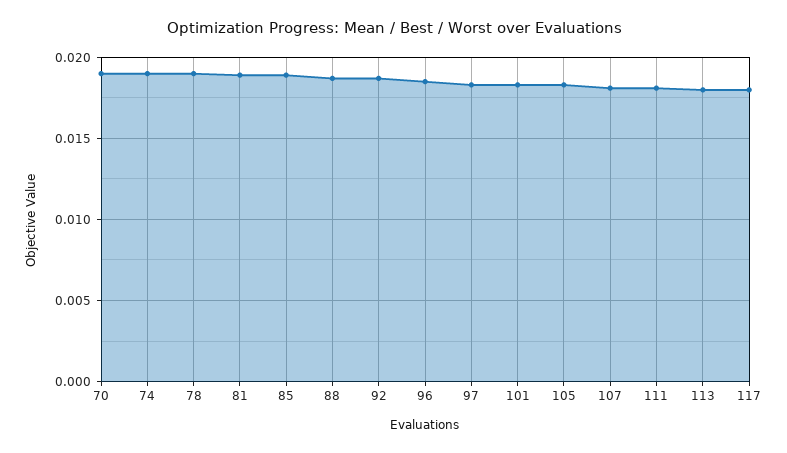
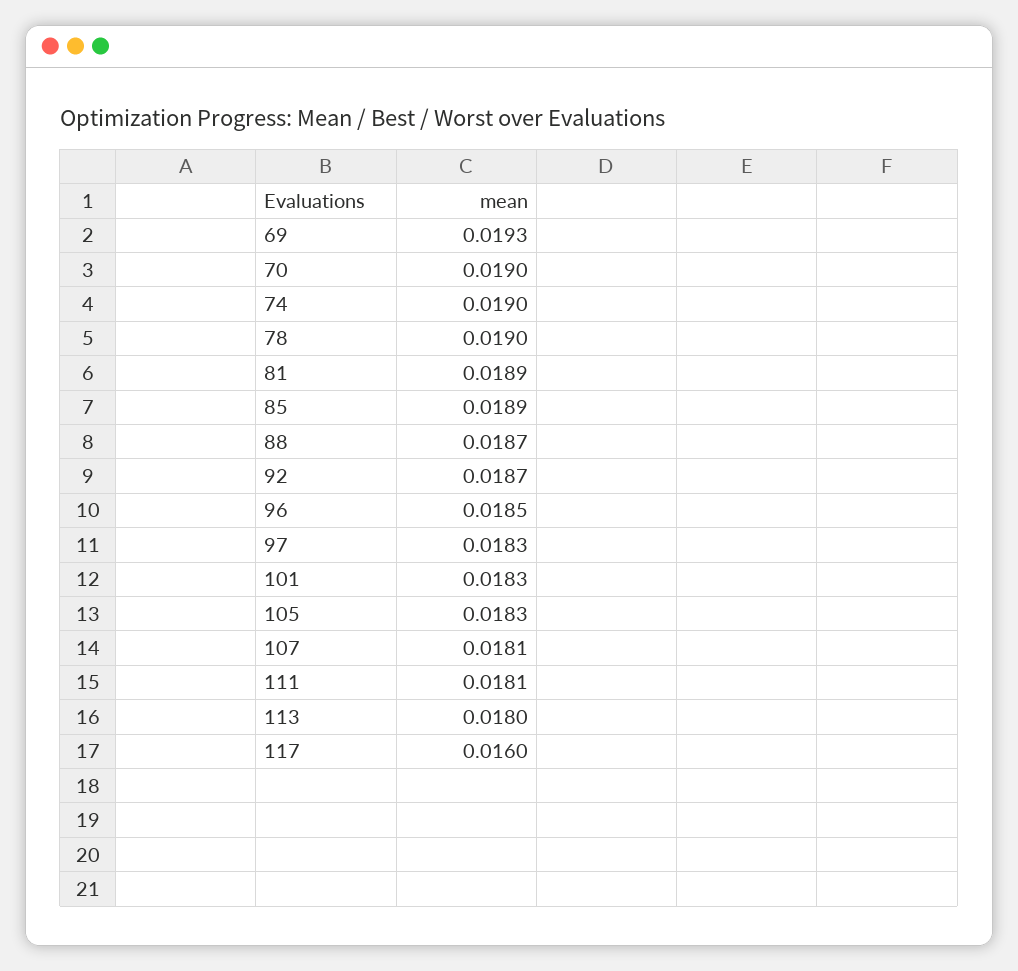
  {
    "70": 0.019,
    "74": 0.019,
    "78": 0.019,
    "81": 0.0189,
    "85": 0.0189,
    "88": 0.0187,
    "92": 0.0187,
    "96": 0.0185,
    "97": 0.0183,
    "101": 0.0183,
    "105": 0.0183,
    "107": 0.0181,
    "111": 0.0181,
    "113": 0.018,
-   "117": 0.018
+   "117": 0.016,
+   "69": 0.0193
  }

